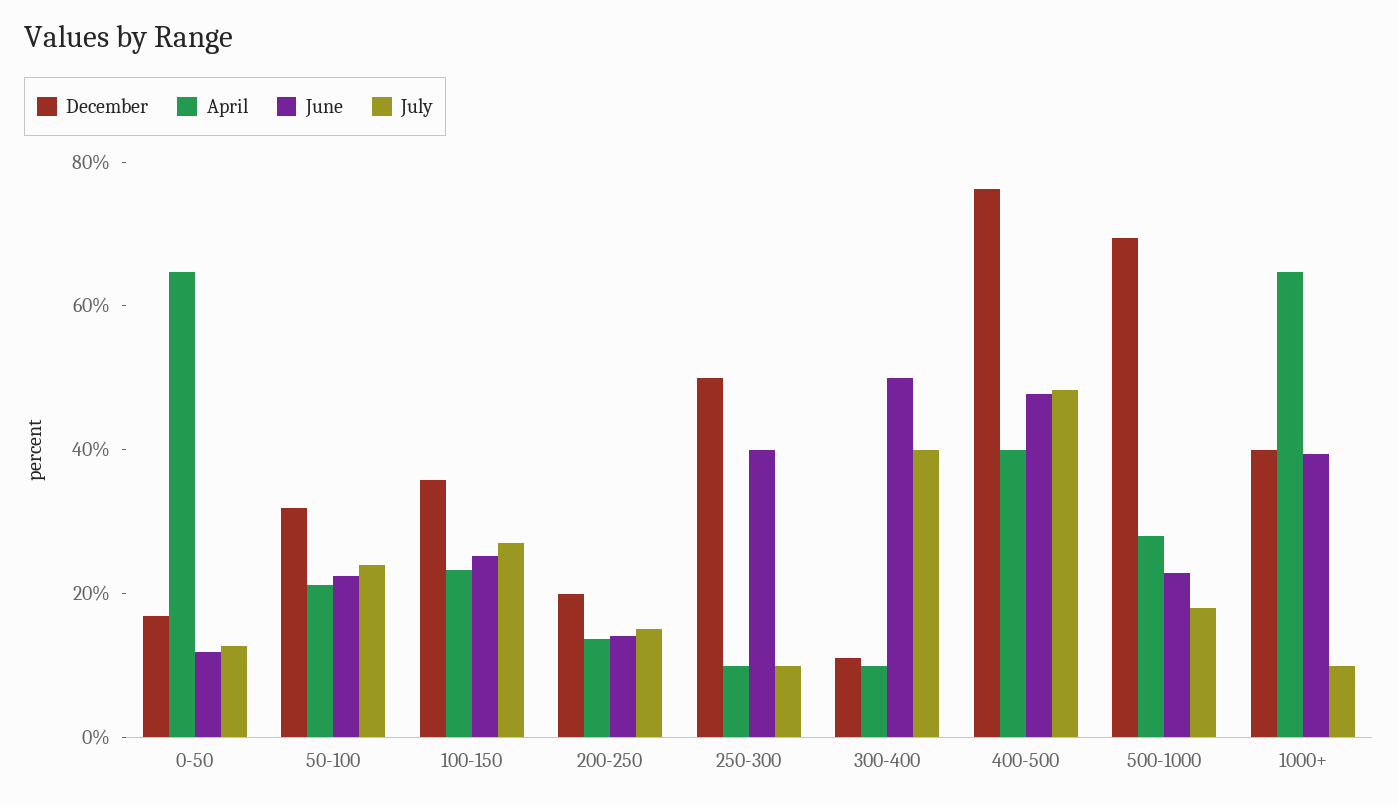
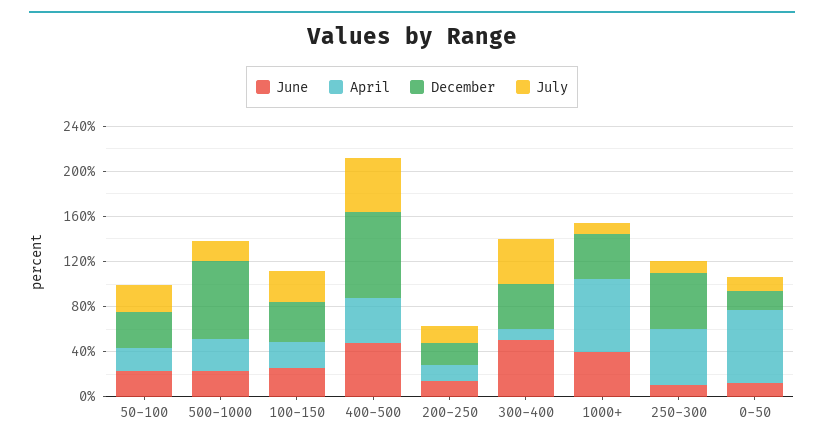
  {
    "December": {
      "0-50": 15,
      "50-100": 30,
      "100-150": 35,
      "200-250": 20,
      "250-300": 50,
-     "300-400": 10,
+     "300-400": 40,
      "400-500": 75,
      "500-1000": 70,
      "1000+": 40
    },
    "April": {
      "0-50": 65,
      "50-100": 20,
      "100-150": 25,
      "200-250": 15,
-     "250-300": 10,
+     "250-300": 50,
      "300-400": 10,
      "400-500": 40,
      "500-1000": 30,
      "1000+": 65
    },
    "June": {
      "0-50": 10,
      "50-100": 20,
      "100-150": 25,
      "200-250": 15,
-     "250-300": 40,
+     "250-300": 10,
      "300-400": 50,
      "400-500": 50,
      "500-1000": 25,
      "1000+": 40
    },
    "July": {
      "0-50": 15,
      "50-100": 25,
      "100-150": 25,
      "200-250": 15,
      "250-300": 10,
      "300-400": 40,
      "400-500": 50,
      "500-1000": 20,
      "1000+": 10
    }
  }

